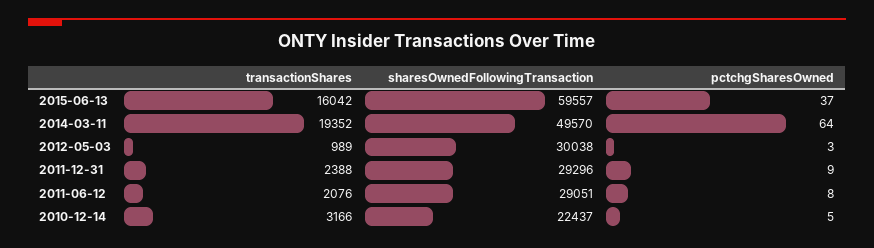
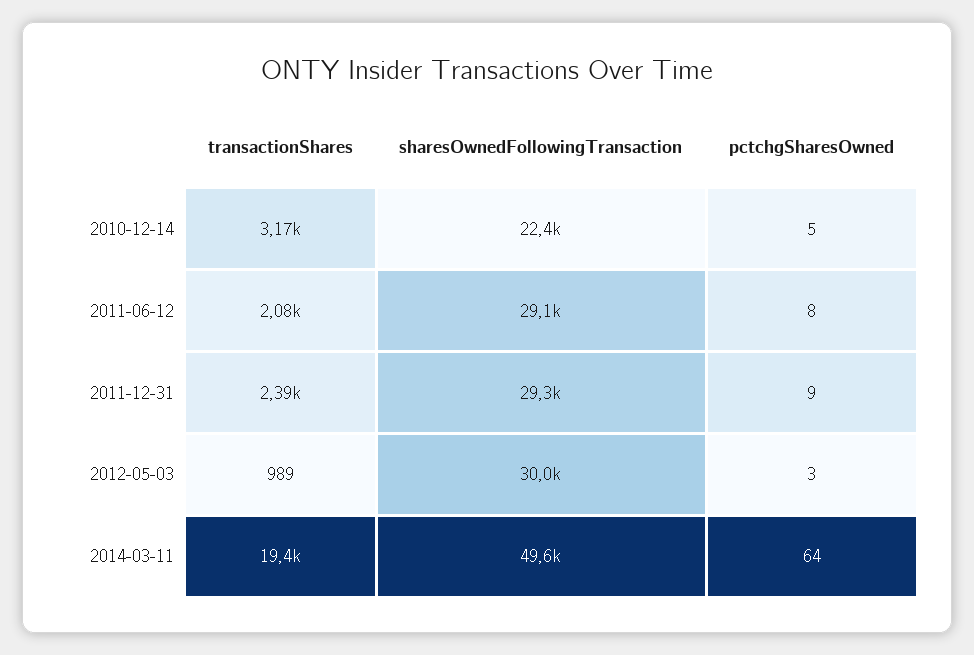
  {
    "transactionShares": {
-     "2015-06-13": 16042,
      "2014-03-11": 19352,
      "2012-05-03": 989,
      "2011-12-31": 2388,
      "2011-06-12": 2076,
      "2010-12-14": 3166
    },
    "sharesOwnedFollowingTransaction": {
-     "2015-06-13": 59557,
      "2014-03-11": 49570,
      "2012-05-03": 30038,
      "2011-12-31": 29296,
      "2011-06-12": 29051,
      "2010-12-14": 22437
    },
    "pctchgSharesOwned": {
-     "2015-06-13": 37,
      "2014-03-11": 64,
      "2012-05-03": 3,
      "2011-12-31": 9,
      "2011-06-12": 8,
      "2010-12-14": 5
    }
  }

